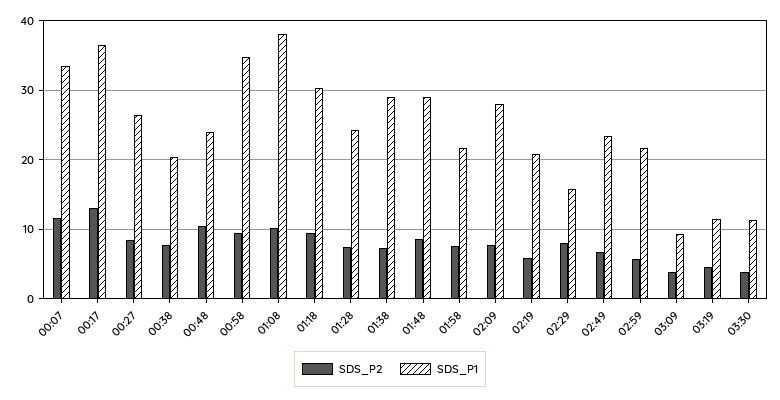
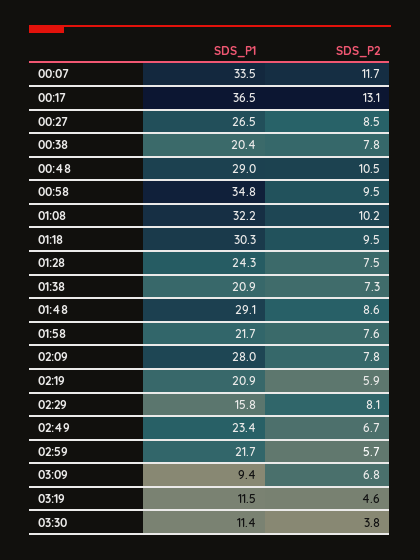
  {
    "SDS_P2": {
      "00:07": 11.7,
      "00:17": 13.1,
      "00:27": 8.5,
      "00:38": 7.8,
      "00:48": 10.5,
      "00:58": 9.5,
      "01:08": 10.2,
      "01:18": 9.5,
      "01:28": 7.5,
      "01:38": 7.3,
      "01:48": 8.6,
      "01:58": 7.6,
      "02:09": 7.8,
      "02:19": 5.9,
      "02:29": 8.1,
      "02:49": 6.7,
      "02:59": 5.7,
-     "03:09": 4,
+     "03:09": 6.8,
      "03:19": 4.6,
      "03:30": 3.8
    },
    "SDS_P1": {
      "00:07": 33.5,
      "00:17": 36.5,
      "00:27": 26.5,
      "00:38": 20.4,
-     "00:48": 24,
+     "00:48": 29,
      "00:58": 34.8,
-     "01:08": 38,
+     "01:08": 32.2,
      "01:18": 30.3,
      "01:28": 24.3,
-     "01:38": 29,
+     "01:38": 20.9,
      "01:48": 29.1,
      "01:58": 21.7,
      "02:09": 28,
      "02:19": 20.9,
      "02:29": 15.8,
      "02:49": 23.4,
      "02:59": 21.7,
      "03:09": 9.4,
      "03:19": 11.5,
      "03:30": 11.4
    }
  }

